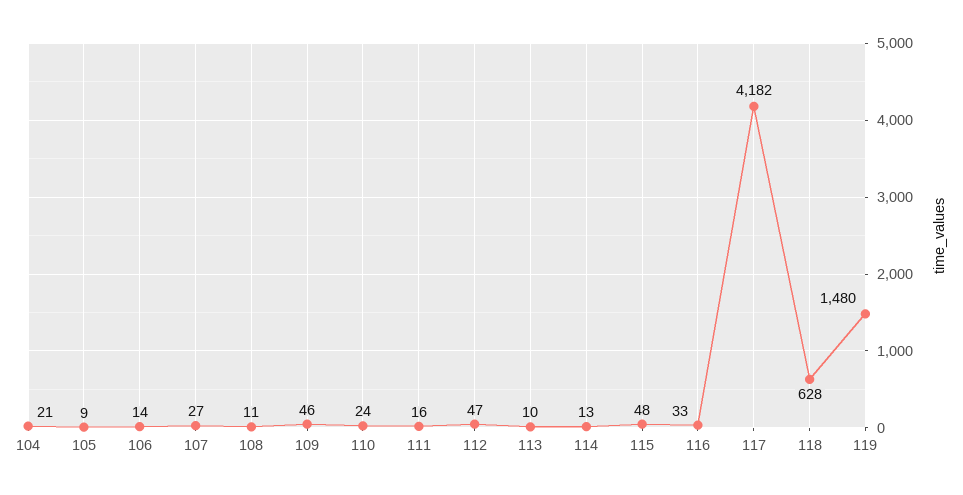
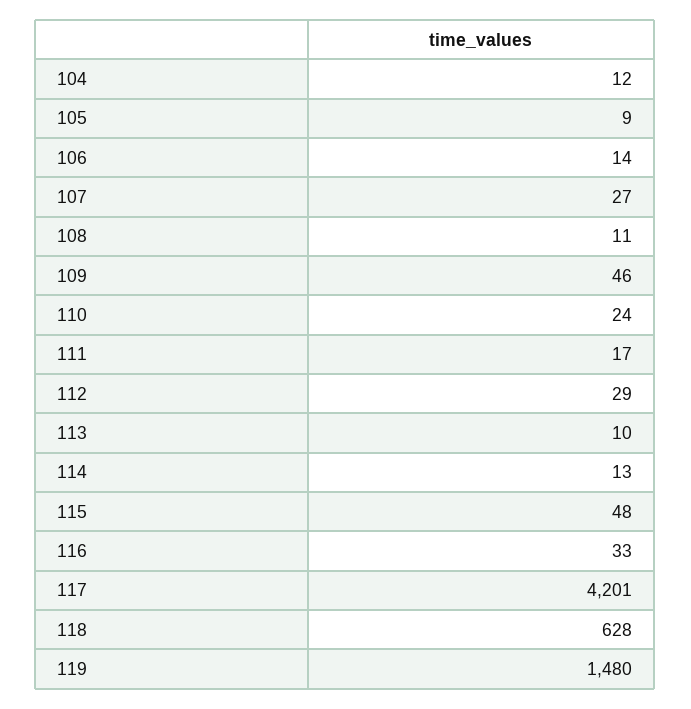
  {
-   "104": 21,
+   "104": 12,
    "105": 9,
    "106": 14,
    "107": 27,
    "108": 11,
    "109": 46,
    "110": 24,
-   "111": 16,
+   "111": 17,
-   "112": 47,
+   "112": 29,
    "113": 10,
    "114": 13,
    "115": 48,
    "116": 33,
-   "117": 4182,
+   "117": 4201,
    "118": 628,
    "119": 1480
  }

